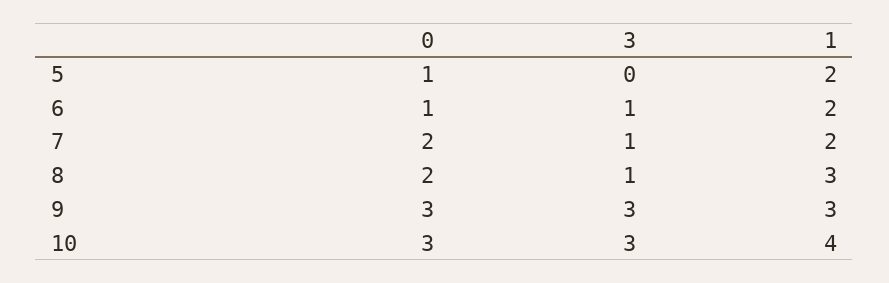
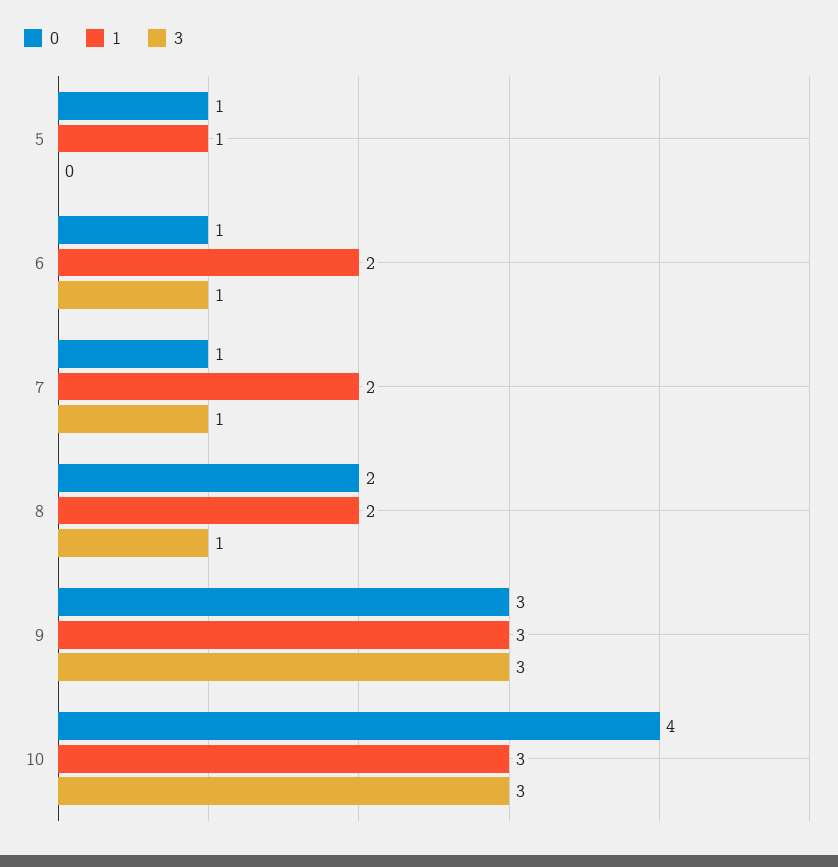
  {
    "0": {
      "5": 1,
      "6": 1,
-     "7": 2,
+     "7": 1,
      "8": 2,
      "9": 3,
-     "10": 3
+     "10": 4
    },
    "3": {
      "5": 0,
      "6": 1,
      "7": 1,
      "8": 1,
      "9": 3,
      "10": 3
    },
    "1": {
-     "5": 2,
+     "5": 1,
      "6": 2,
      "7": 2,
-     "8": 3,
+     "8": 2,
      "9": 3,
-     "10": 4
+     "10": 3
    }
  }

